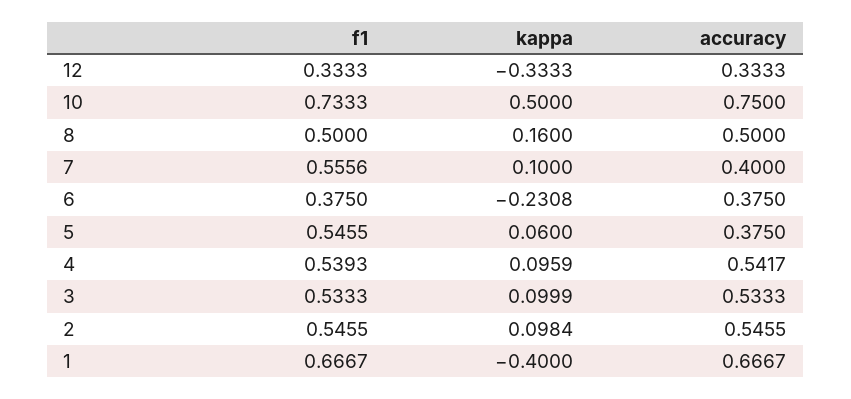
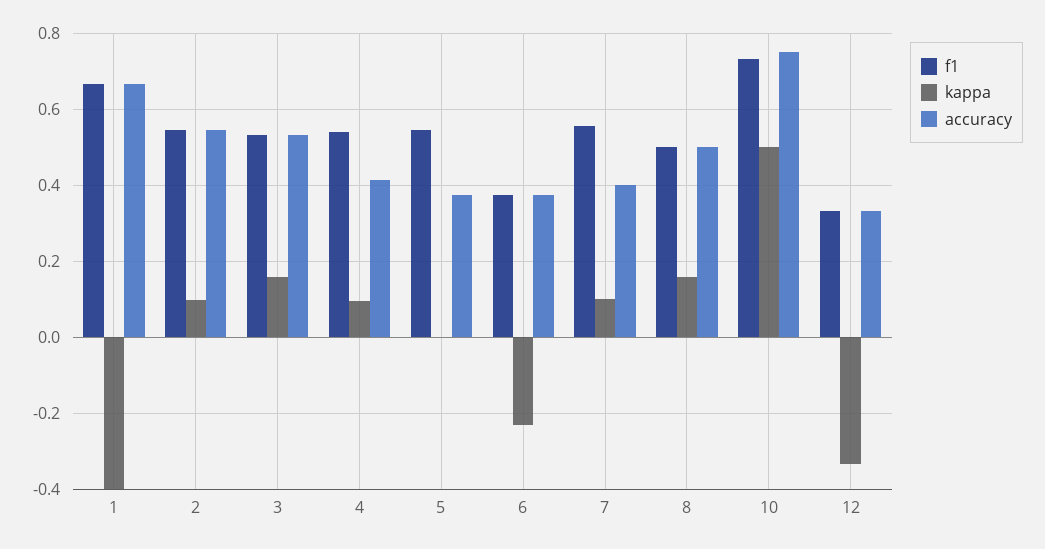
  {
    "f1": {
      "12": 0.3333,
      "10": 0.7333,
      "8": 0.5,
      "7": 0.5556,
      "6": 0.375,
      "5": 0.5455,
      "4": 0.5393,
      "3": 0.5333,
      "2": 0.5455,
      "1": 0.6667
    },
    "kappa": {
      "12": -0.3333,
      "10": 0.5,
      "8": 0.16,
      "7": 0.1,
      "6": -0.2308,
-     "5": 0.06,
+     "5": 0,
      "4": 0.0959,
-     "3": 0.0999,
+     "3": 0.16,
      "2": 0.0984,
      "1": -0.4
    },
    "accuracy": {
      "12": 0.3333,
      "10": 0.75,
      "8": 0.5,
      "7": 0.4,
      "6": 0.375,
      "5": 0.375,
-     "4": 0.5417,
+     "4": 0.42,
      "3": 0.5333,
      "2": 0.5455,
      "1": 0.6667
    }
  }

